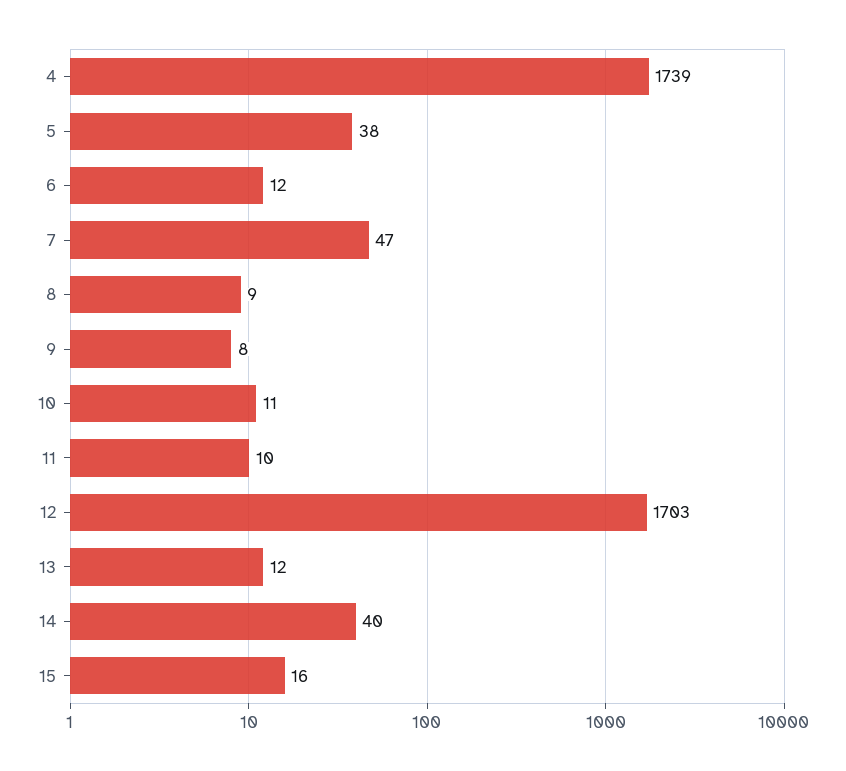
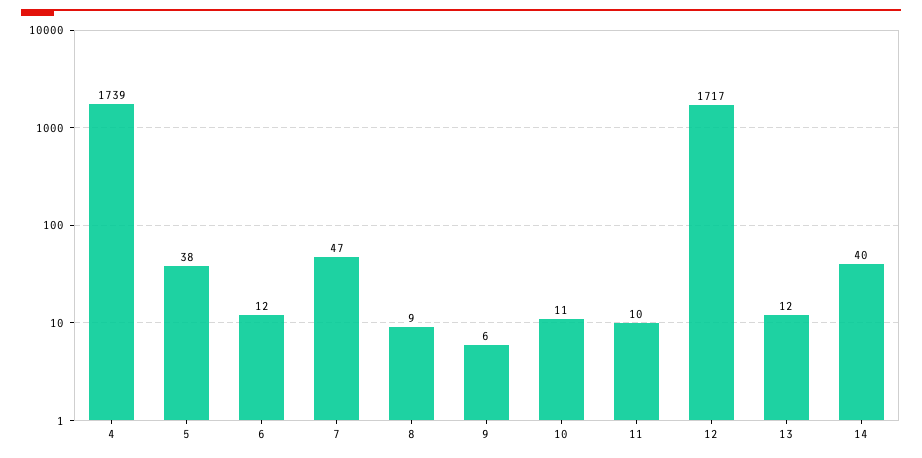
  {
    "4": 1739,
    "5": 38,
    "6": 12,
    "7": 47,
    "8": 9,
-   "9": 8,
+   "9": 6,
    "10": 11,
    "11": 10,
-   "12": 1703,
+   "12": 1717,
    "13": 12,
-   "14": 40,
+   "14": 40
-   "15": 16
  }

